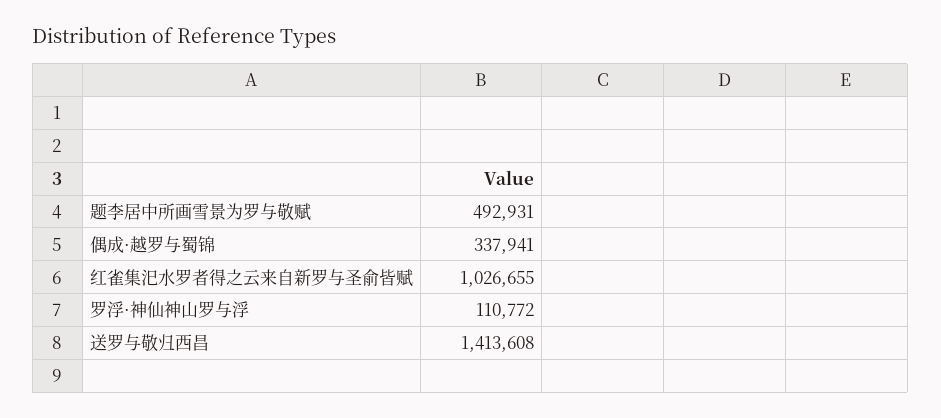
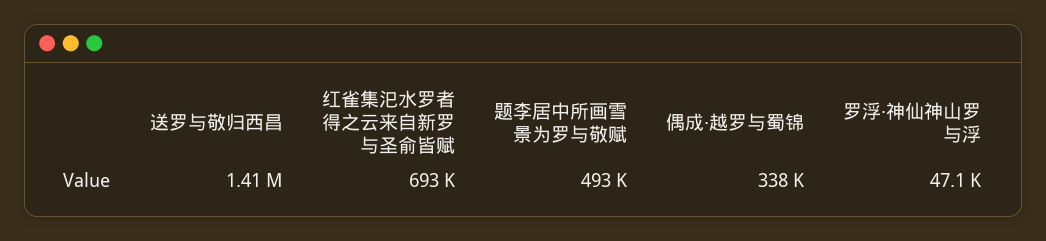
  {
    "题李居中所画雪景为罗与敬赋": 492931,
    "偶成·越罗与蜀锦": 337941,
-   "红雀集汜水罗者得之云来自新罗与圣俞皆赋": 1026655,
+   "红雀集汜水罗者得之云来自新罗与圣俞皆赋": 693000,
-   "罗浮·神仙神山罗与浮": 110772,
+   "罗浮·神仙神山罗与浮": 47100,
    "送罗与敬归西昌": 1413608
  }

